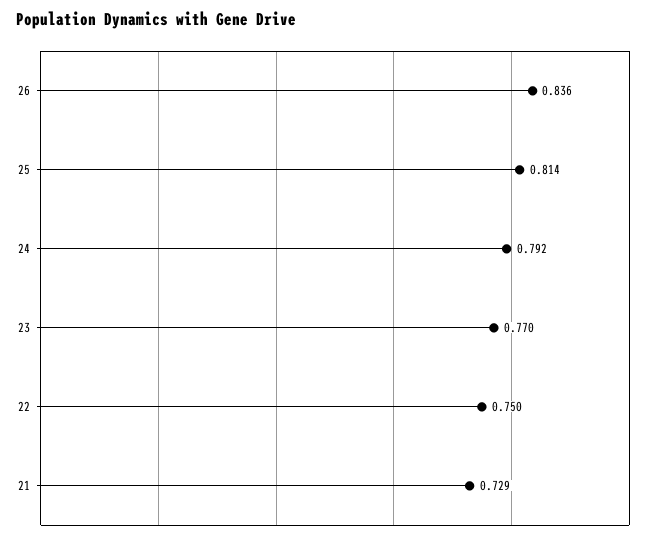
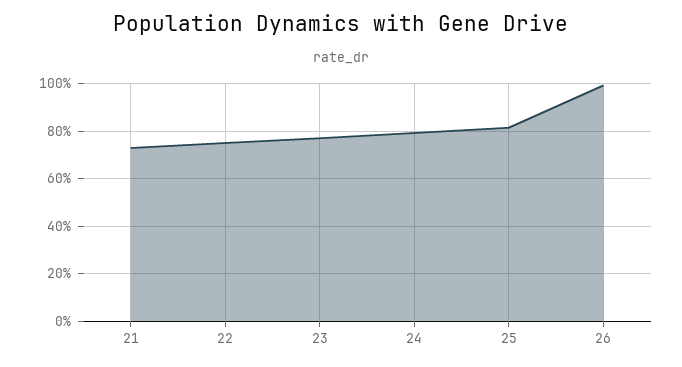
  {
-   "26": 0.836,
+   "26": 1,
    "25": 0.814,
    "24": 0.792,
    "23": 0.77,
    "22": 0.75,
    "21": 0.729
  }

